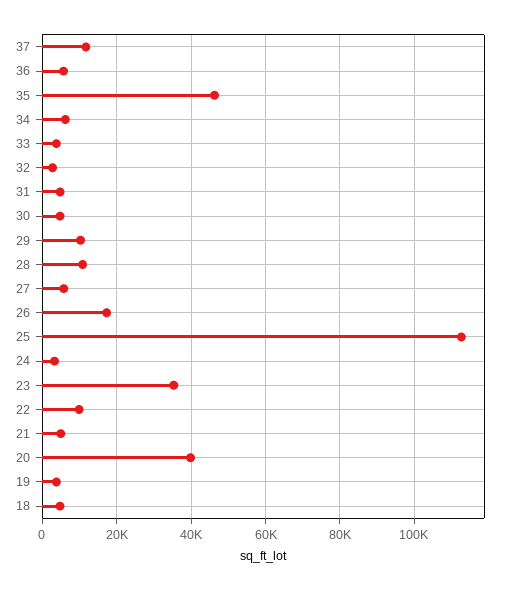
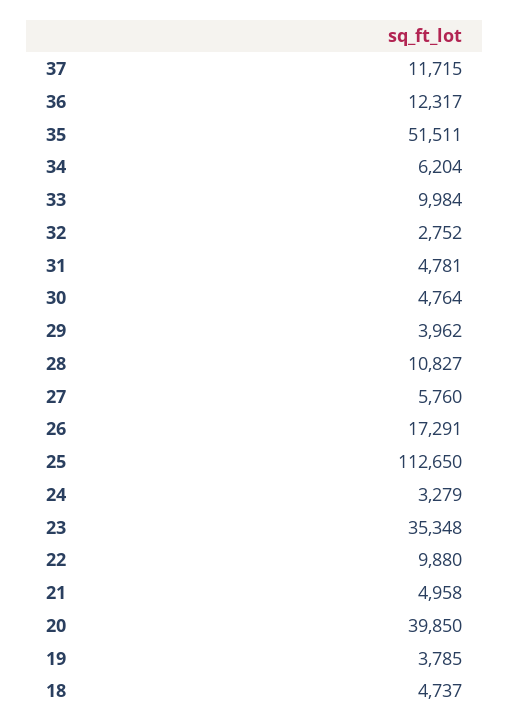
  {
    "37": 11715,
-   "36": 6000,
+   "36": 12317,
-   "35": 46000,
+   "35": 51511,
    "34": 6204,
-   "33": 4000,
+   "33": 9984,
    "32": 2752,
    "31": 4781,
    "30": 4764,
-   "29": 10000,
+   "29": 3962,
    "28": 10827,
    "27": 5760,
    "26": 17291,
    "25": 112650,
    "24": 3279,
    "23": 35348,
    "22": 9880,
    "21": 4958,
    "20": 39850,
    "19": 3785,
    "18": 4737
  }

